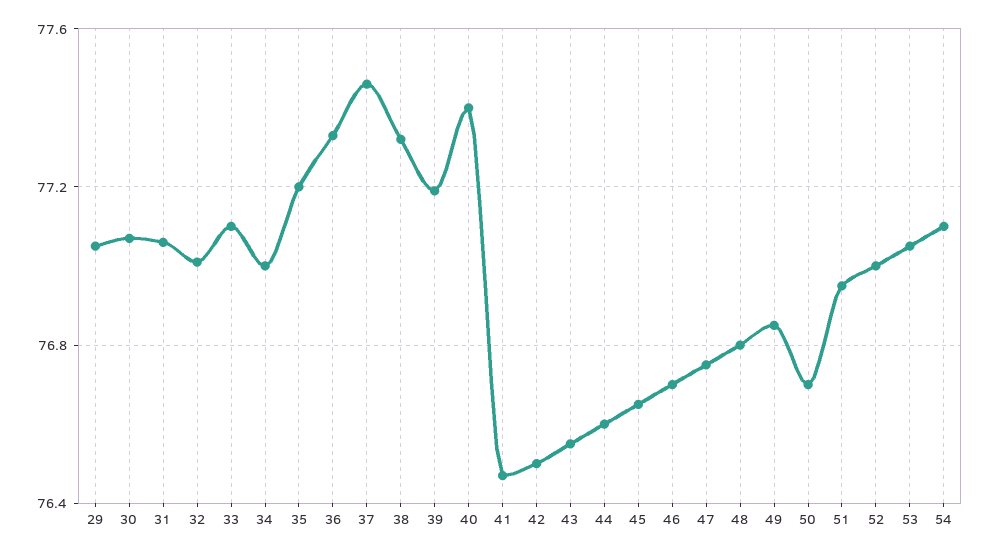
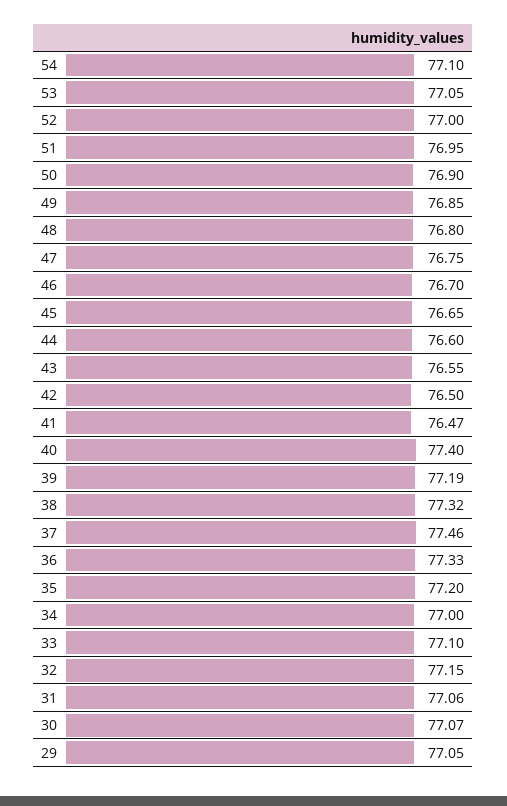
  {
    "29": 77.05,
    "30": 77.07,
    "31": 77.06,
-   "32": 77,
+   "32": 77.15,
    "33": 77.1,
    "34": 77,
    "35": 77.2,
    "36": 77.33,
    "37": 77.46,
    "38": 77.32,
    "39": 77.19,
    "40": 77.4,
    "41": 76.47,
    "42": 76.5,
    "43": 76.55,
    "44": 76.6,
    "45": 76.65,
    "46": 76.7,
    "47": 76.75,
    "48": 76.8,
    "49": 76.85,
-   "50": 76.7,
+   "50": 76.9,
    "51": 76.95,
    "52": 77,
    "53": 77.05,
    "54": 77.1
  }

